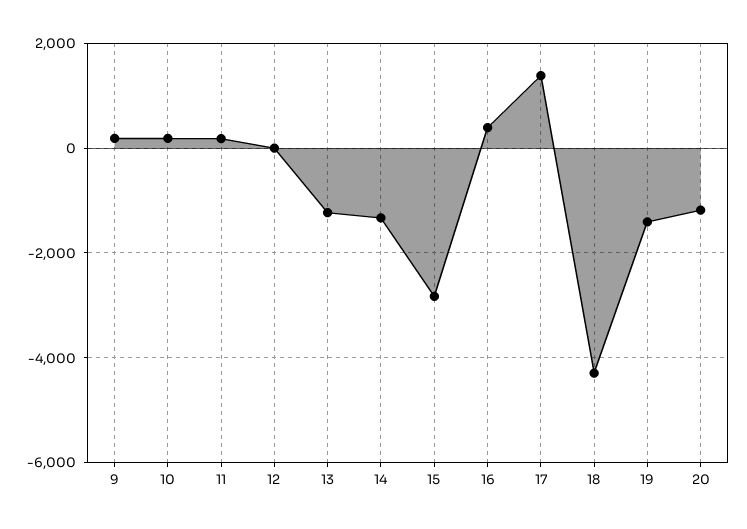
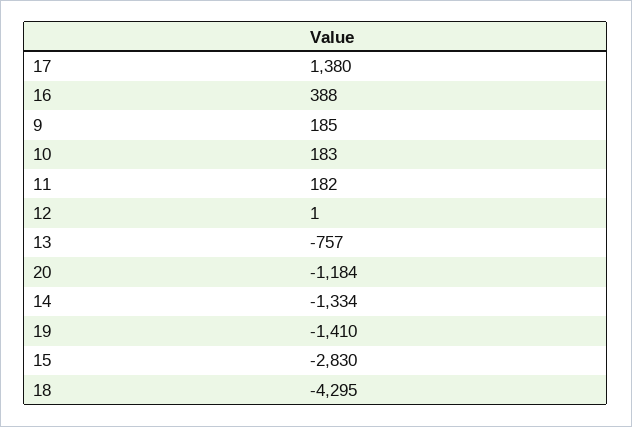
  {
    "9": 185,
    "10": 183,
    "11": 182,
    "12": 1,
-   "13": -1200,
+   "13": -757,
    "14": -1334,
    "15": -2830,
    "16": 388,
    "17": 1380,
    "18": -4295,
    "19": -1410,
    "20": -1184
  }

